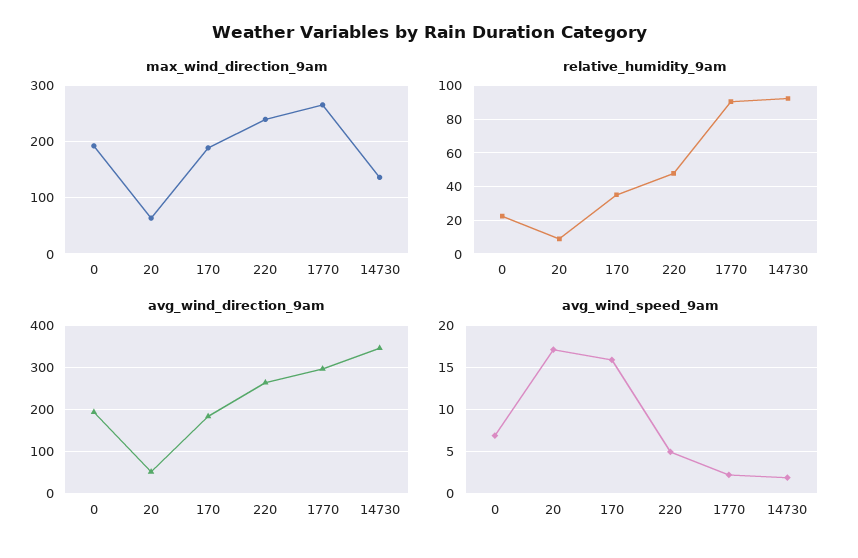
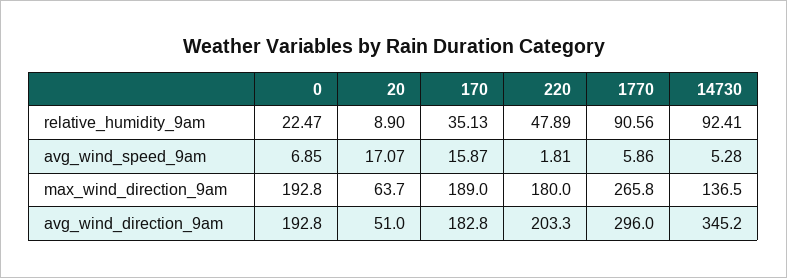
  {
    "max_wind_direction_9am": {
      "0": 192.8,
      "20": 63.7,
      "170": 189,
-     "220": 240,
+     "220": 180,
      "1770": 265.8,
      "14730": 136.5
    },
    "relative_humidity_9am": {
      "0": 22.47,
      "20": 8.9,
      "170": 35.13,
      "220": 47.89,
      "1770": 90.56,
      "14730": 92.41
    },
    "avg_wind_direction_9am": {
      "0": 192.8,
      "20": 51,
      "170": 182.8,
-     "220": 260,
+     "220": 203.3,
      "1770": 296,
      "14730": 345.2
    },
    "avg_wind_speed_9am": {
      "0": 6.85,
      "20": 17.07,
      "170": 15.87,
-     "220": 5,
+     "220": 1.81,
-     "1770": 2,
+     "1770": 5.86,
-     "14730": 2
+     "14730": 5.28
    }
  }

